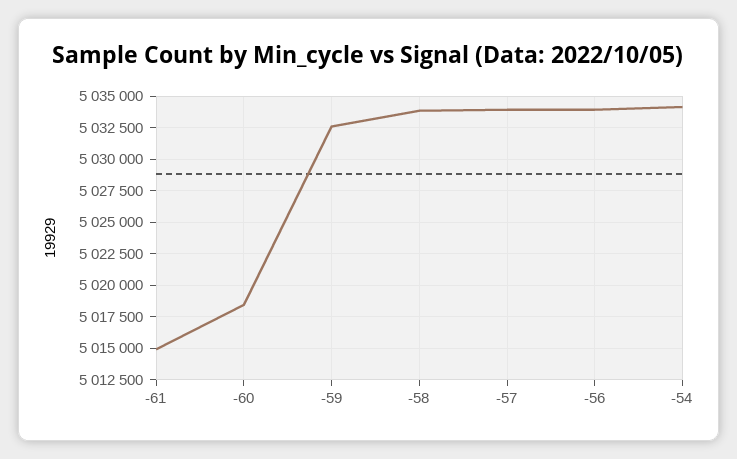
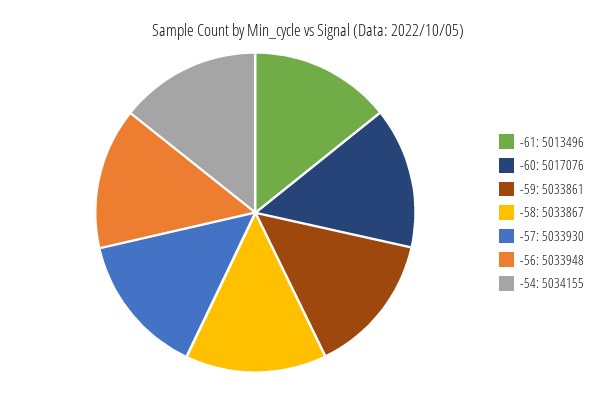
  {
-   "-61": 5015000,
+   "-61": 5013496,
-   "-60": 5018500,
+   "-60": 5017076,
-   "-59": 5032500,
+   "-59": 5033861,
    "-58": 5033867,
    "-57": 5033930,
    "-56": 5033948,
    "-54": 5034155
  }

